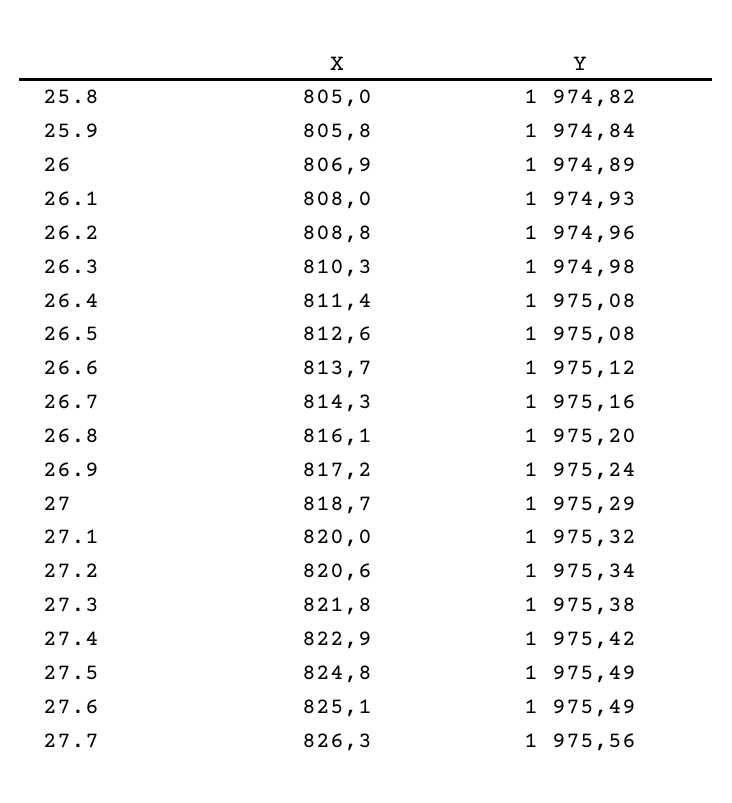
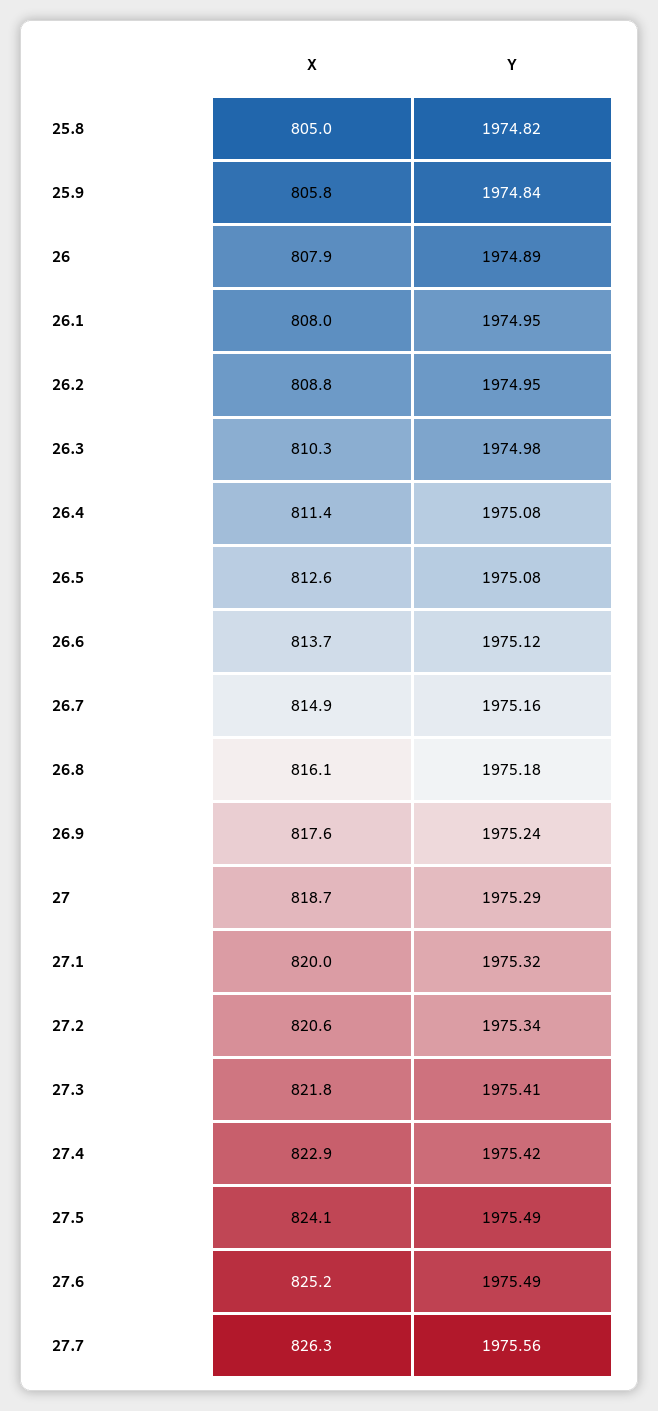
  {
    "X": {
      "25.8": 805,
      "25.9": 805.8,
-     "26": 806.9,
+     "26": 807.9,
      "26.1": 808,
      "26.2": 808.8,
      "26.3": 810.3,
      "26.4": 811.4,
      "26.5": 812.6,
      "26.6": 813.7,
-     "26.7": 814.3,
+     "26.7": 814.9,
      "26.8": 816.1,
-     "26.9": 817.2,
+     "26.9": 817.6,
      "27": 818.7,
      "27.1": 820,
      "27.2": 820.6,
      "27.3": 821.8,
      "27.4": 822.9,
-     "27.5": 824.8,
+     "27.5": 824.1,
-     "27.6": 825.1,
+     "27.6": 825.2,
      "27.7": 826.3
    },
    "Y": {
      "25.8": 1974.82,
      "25.9": 1974.84,
      "26": 1974.89,
-     "26.1": 1974.93,
+     "26.1": 1974.95,
-     "26.2": 1974.96,
+     "26.2": 1974.95,
      "26.3": 1974.98,
      "26.4": 1975.08,
      "26.5": 1975.08,
      "26.6": 1975.12,
      "26.7": 1975.16,
-     "26.8": 1975.2,
+     "26.8": 1975.18,
      "26.9": 1975.24,
      "27": 1975.29,
      "27.1": 1975.32,
      "27.2": 1975.34,
-     "27.3": 1975.38,
+     "27.3": 1975.41,
      "27.4": 1975.42,
      "27.5": 1975.49,
      "27.6": 1975.49,
      "27.7": 1975.56
    }
  }

